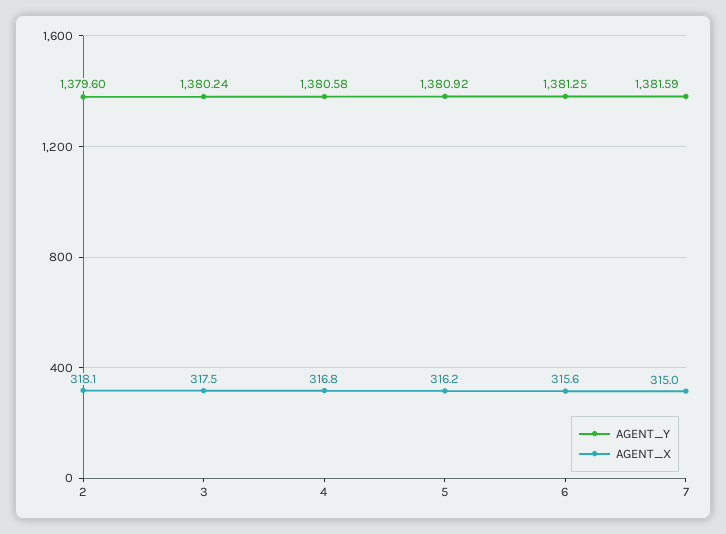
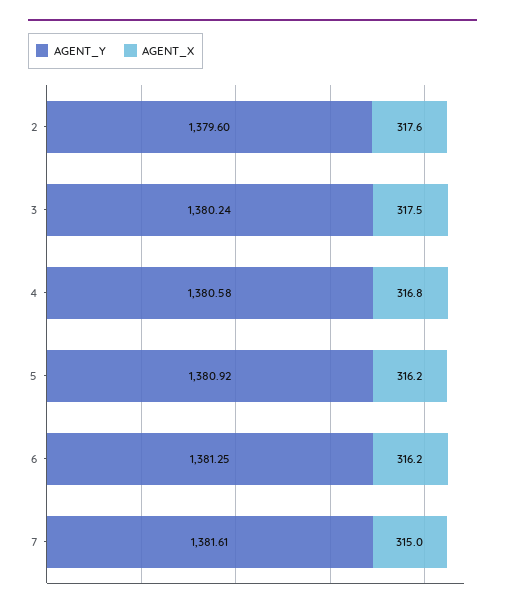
  {
    "AGENT_Y": {
      "2": 1379.6,
      "3": 1380.24,
      "4": 1380.58,
      "5": 1380.92,
      "6": 1381.25,
-     "7": 1381.59
+     "7": 1381.61
    },
    "AGENT_X": {
-     "2": 318.1,
+     "2": 317.6,
      "3": 317.5,
      "4": 316.8,
      "5": 316.2,
-     "6": 315.6,
+     "6": 316.2,
      "7": 315
    }
  }

